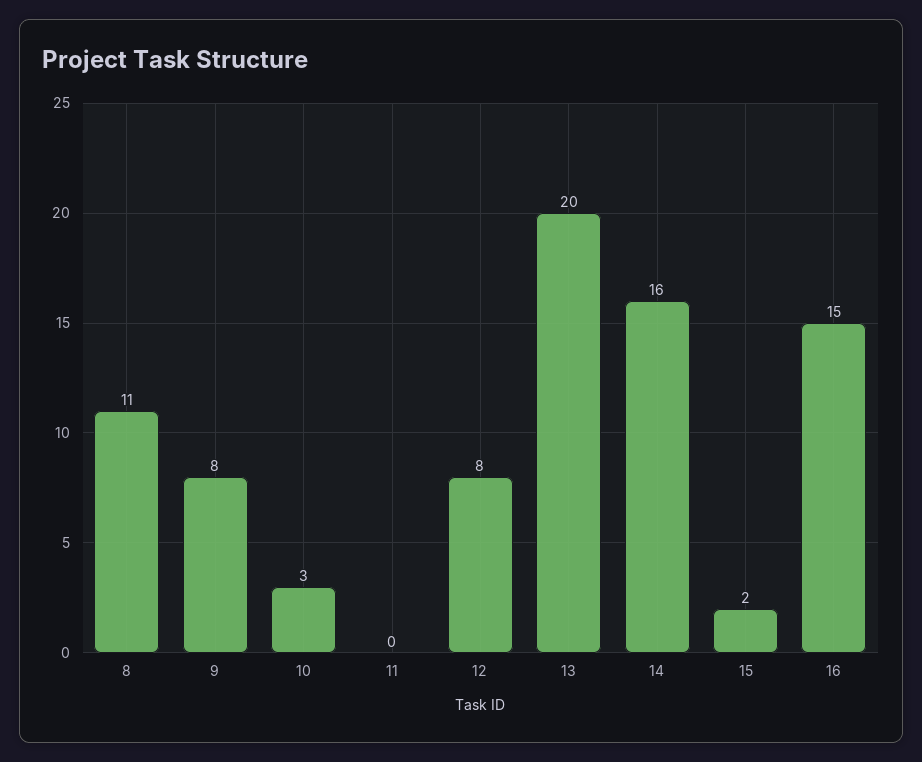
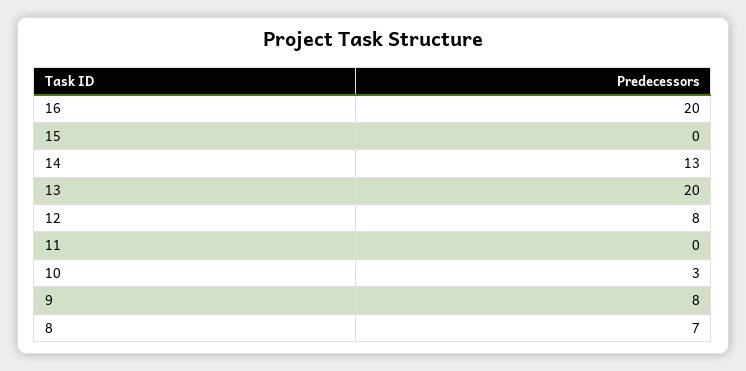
  {
-   "8": 11,
+   "8": 7,
    "9": 8,
    "10": 3,
    "11": 0,
    "12": 8,
    "13": 20,
-   "14": 16,
+   "14": 13,
-   "15": 2,
+   "15": 0,
-   "16": 15
+   "16": 20
  }

